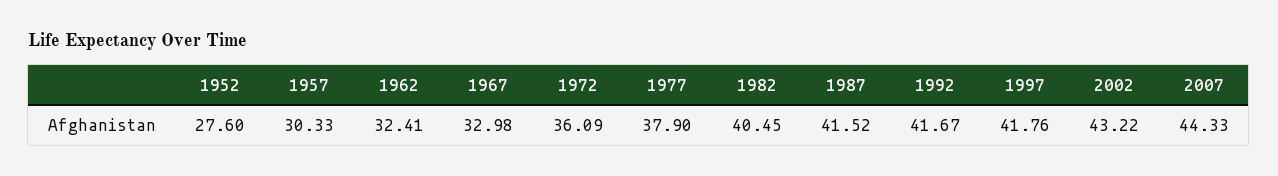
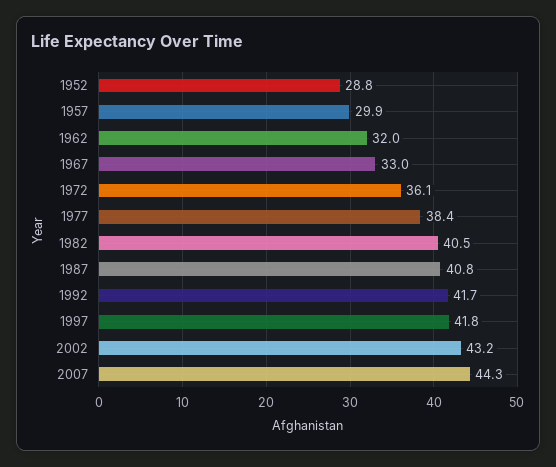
  {
-   "1952": 27.6,
+   "1952": 28.8,
-   "1957": 30.33,
+   "1957": 29.9,
-   "1962": 32.41,
+   "1962": 32,
    "1967": 32.98,
    "1972": 36.09,
-   "1977": 37.9,
+   "1977": 38.4,
    "1982": 40.45,
-   "1987": 41.52,
+   "1987": 40.8,
    "1992": 41.67,
    "1997": 41.76,
    "2002": 43.22,
    "2007": 44.33
  }

